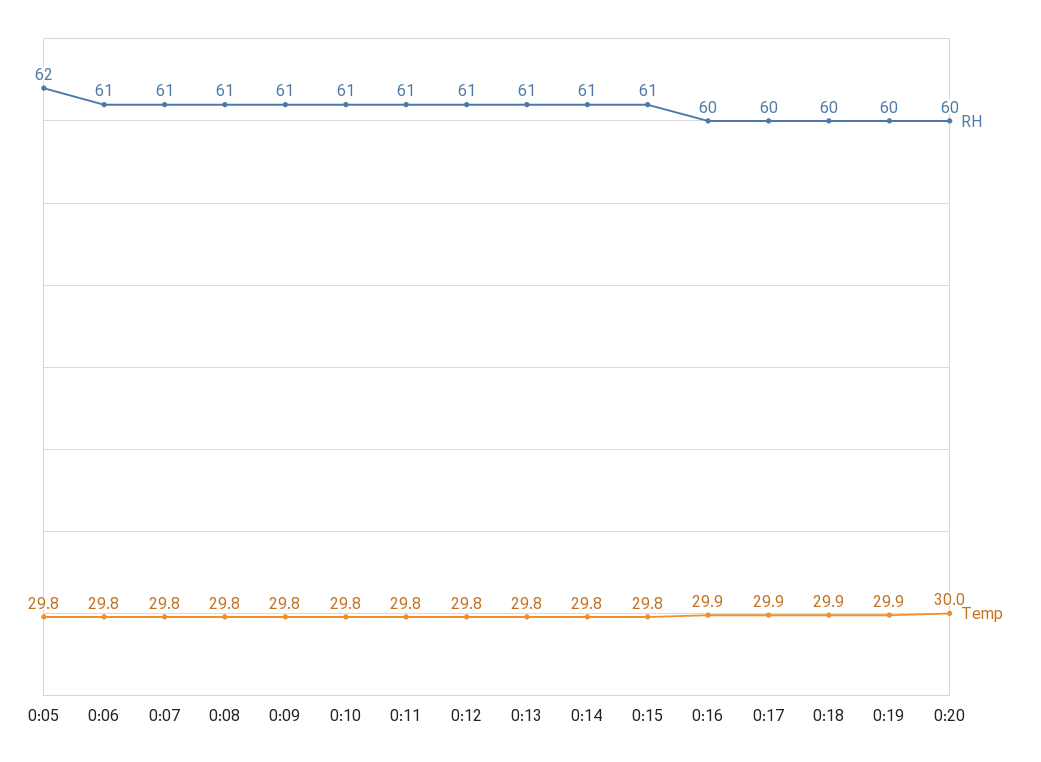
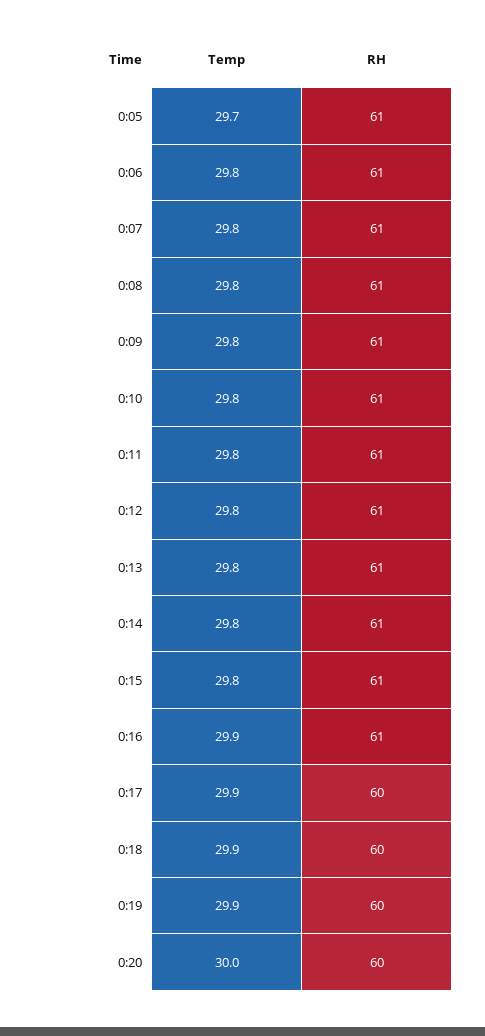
  {
    "RH": {
-     "0:05": 62,
+     "0:05": 61,
      "0:06": 61,
      "0:07": 61,
      "0:08": 61,
      "0:09": 61,
      "0:10": 61,
      "0:11": 61,
      "0:12": 61,
      "0:13": 61,
      "0:14": 61,
      "0:15": 61,
-     "0:16": 60,
+     "0:16": 61,
      "0:17": 60,
      "0:18": 60,
      "0:19": 60,
      "0:20": 60
    },
    "Temp": {
-     "0:05": 29.8,
+     "0:05": 29.7,
      "0:06": 29.8,
      "0:07": 29.8,
      "0:08": 29.8,
      "0:09": 29.8,
      "0:10": 29.8,
      "0:11": 29.8,
      "0:12": 29.8,
      "0:13": 29.8,
      "0:14": 29.8,
      "0:15": 29.8,
      "0:16": 29.9,
      "0:17": 29.9,
      "0:18": 29.9,
      "0:19": 29.9,
      "0:20": 30
    }
  }

